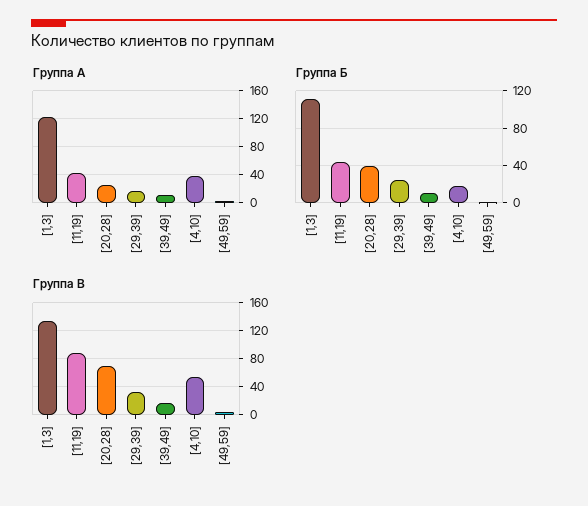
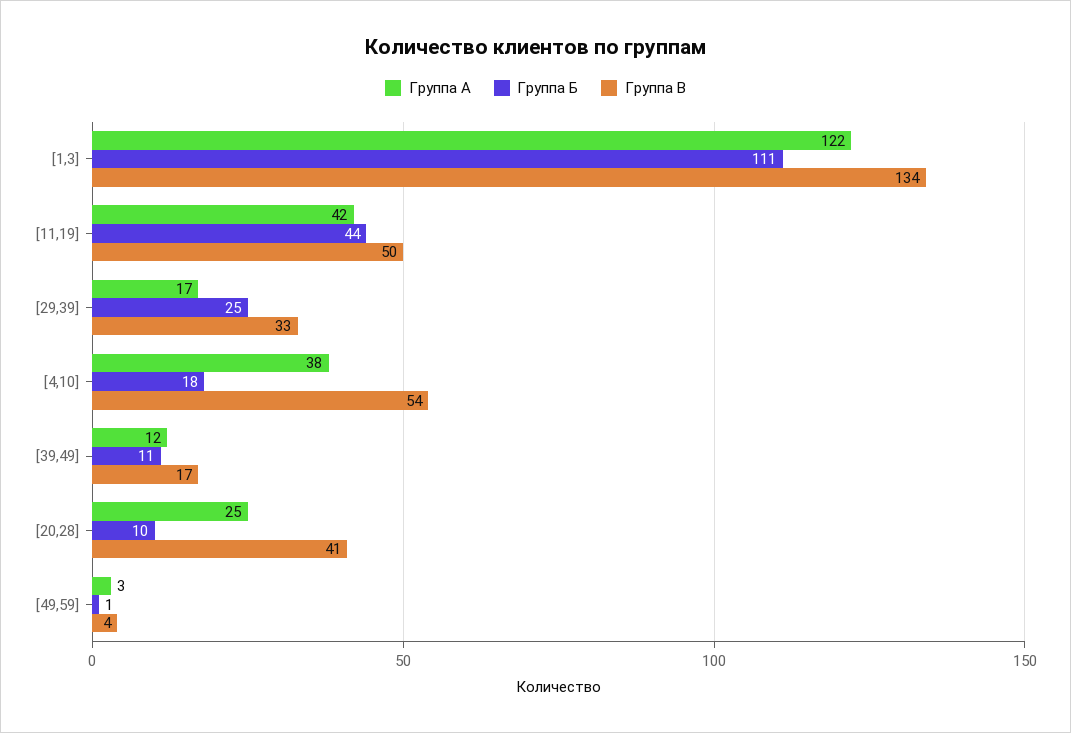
  {
    "Группа А": {
      "[1,3]": 122,
      "[11,19]": 42,
      "[20,28]": 25,
      "[29,39]": 17,
      "[39,49]": 12,
      "[4,10]": 38,
      "[49,59]": 3
    },
    "Группа Б": {
      "[1,3]": 111,
      "[11,19]": 44,
-     "[20,28]": 40,
+     "[20,28]": 10,
      "[29,39]": 25,
      "[39,49]": 11,
      "[4,10]": 18,
      "[49,59]": 1
    },
    "Группа В": {
      "[1,3]": 134,
-     "[11,19]": 90,
+     "[11,19]": 50,
-     "[20,28]": 70,
+     "[20,28]": 41,
      "[29,39]": 33,
      "[39,49]": 17,
      "[4,10]": 54,
      "[49,59]": 4
    }
  }

